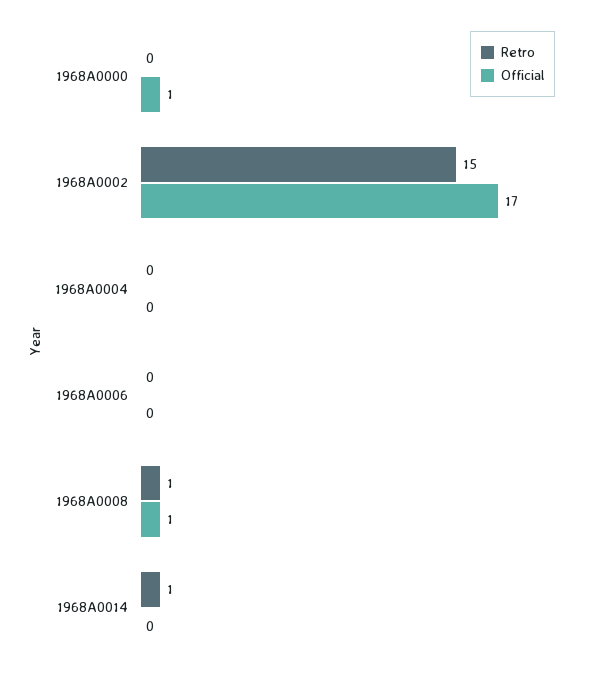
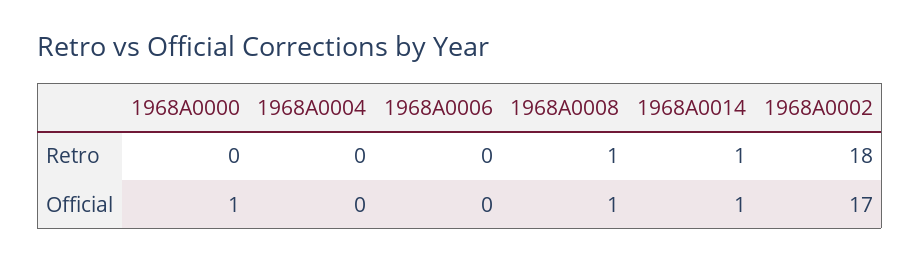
  {
    "Retro": {
      "1968A0000": 0,
-     "1968A0002": 15,
+     "1968A0002": 18,
      "1968A0004": 0,
      "1968A0006": 0,
      "1968A0008": 1,
      "1968A0014": 1
    },
    "Official": {
      "1968A0000": 1,
      "1968A0002": 17,
      "1968A0004": 0,
      "1968A0006": 0,
      "1968A0008": 1,
-     "1968A0014": 0
+     "1968A0014": 1
    }
  }

